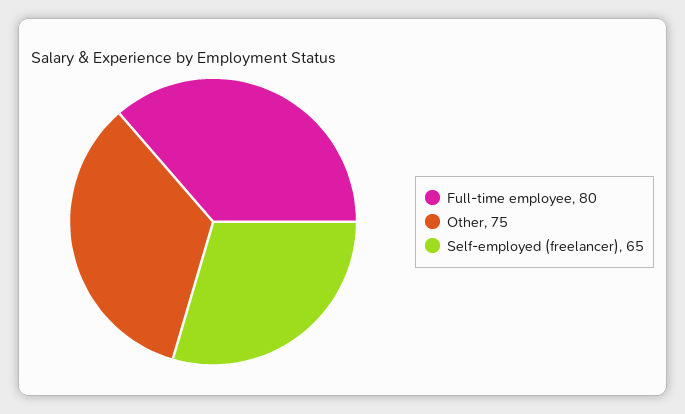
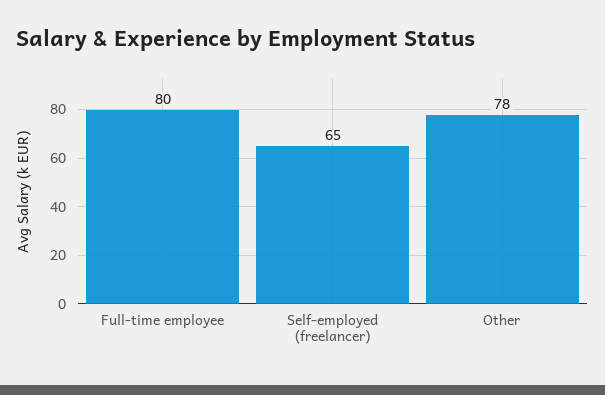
  {
    "Full-time employee": 80,
-   "Other": 75,
+   "Other": 78,
    "Self-employed (freelancer)": 65
  }

